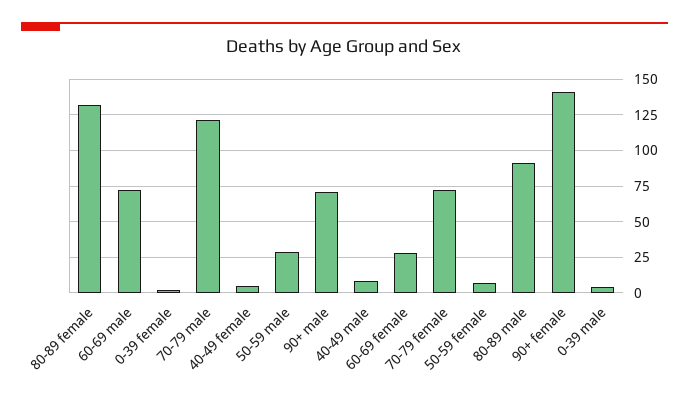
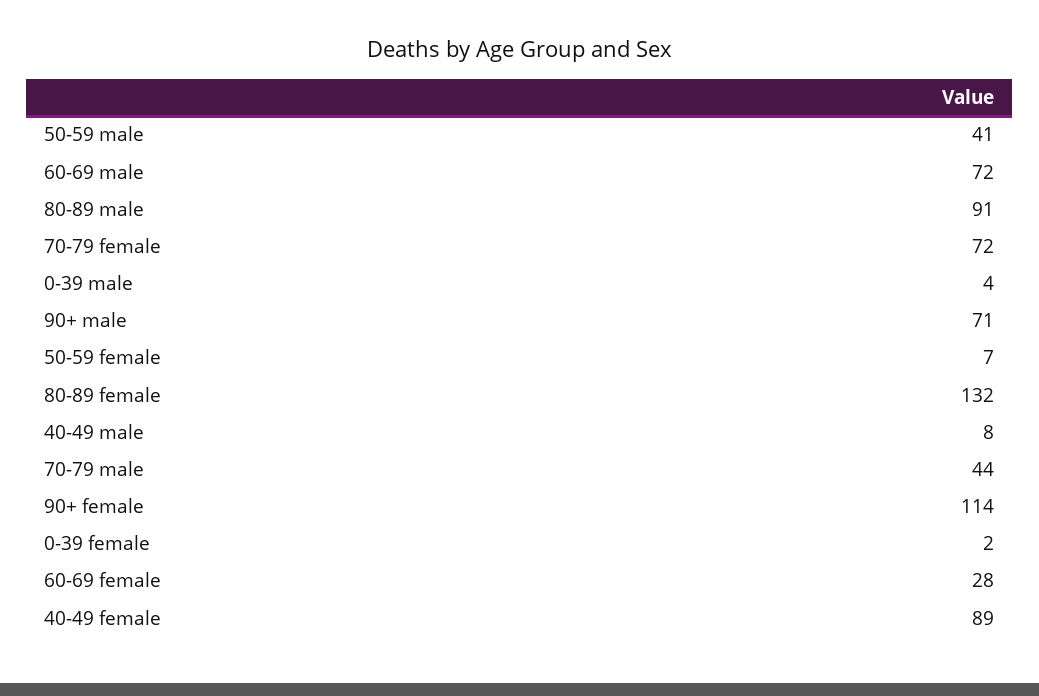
  {
    "80-89 female": 132,
    "60-69 male": 72,
    "0-39 female": 2,
-   "70-79 male": 120,
+   "70-79 male": 44,
-   "40-49 female": 5,
+   "40-49 female": 89,
-   "50-59 male": 30,
+   "50-59 male": 41,
    "90+ male": 71,
    "40-49 male": 8,
    "60-69 female": 28,
    "70-79 female": 72,
    "50-59 female": 7,
    "80-89 male": 91,
-   "90+ female": 140,
+   "90+ female": 114,
    "0-39 male": 4
  }

